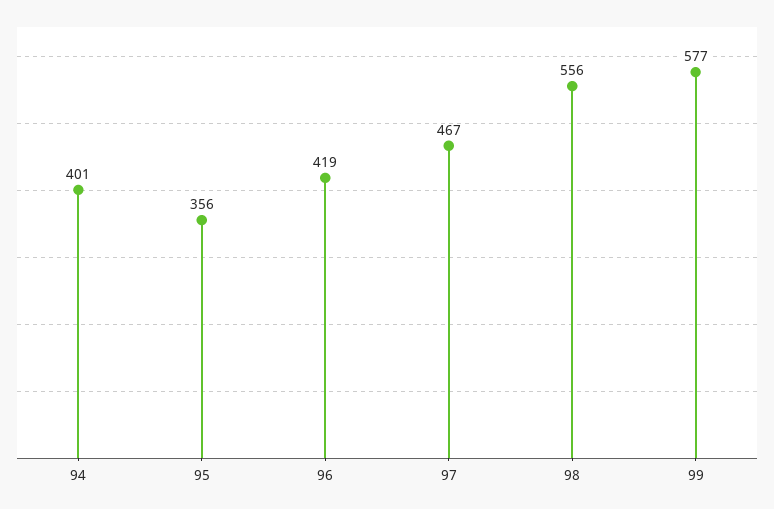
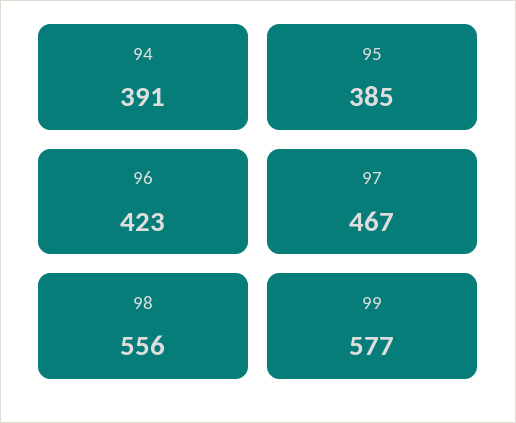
  {
-   "94": 401,
+   "94": 391,
-   "95": 356,
+   "95": 385,
-   "96": 419,
+   "96": 423,
    "97": 467,
    "98": 556,
    "99": 577
  }

